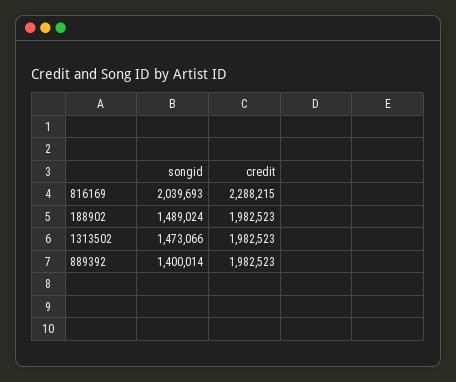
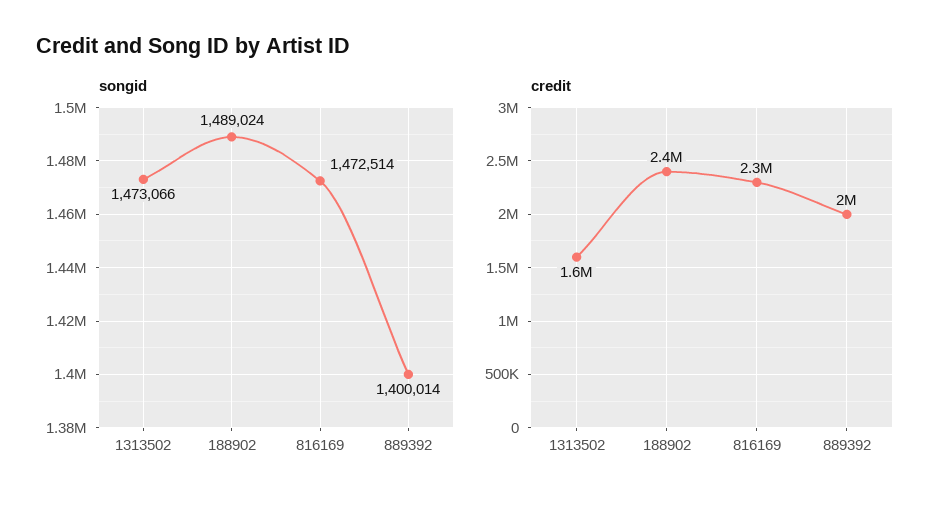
  {
    "songid": {
-     "816169": 2039693,
+     "816169": 1472514,
      "188902": 1489024,
      "1313502": 1473066,
      "889392": 1400014
    },
    "credit": {
      "816169": 2288215,
-     "188902": 1982523,
+     "188902": 2400000,
-     "1313502": 1982523,
+     "1313502": 1600000,
      "889392": 1982523
    }
  }

